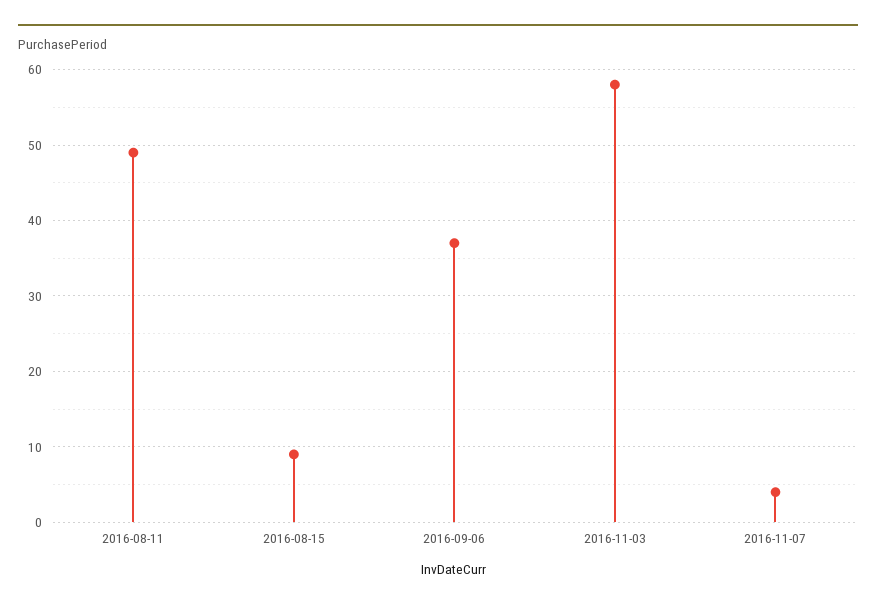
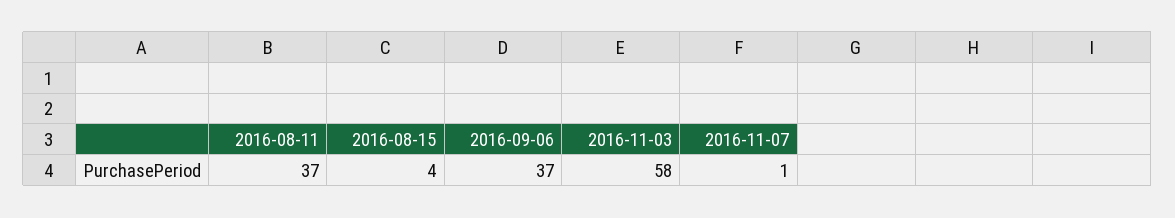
  {
-   "2016-08-11": 49,
+   "2016-08-11": 37,
-   "2016-08-15": 9,
+   "2016-08-15": 4,
    "2016-09-06": 37,
    "2016-11-03": 58,
-   "2016-11-07": 4
+   "2016-11-07": 1
  }

